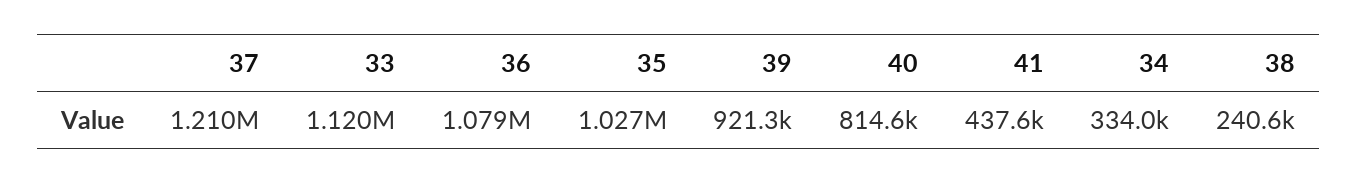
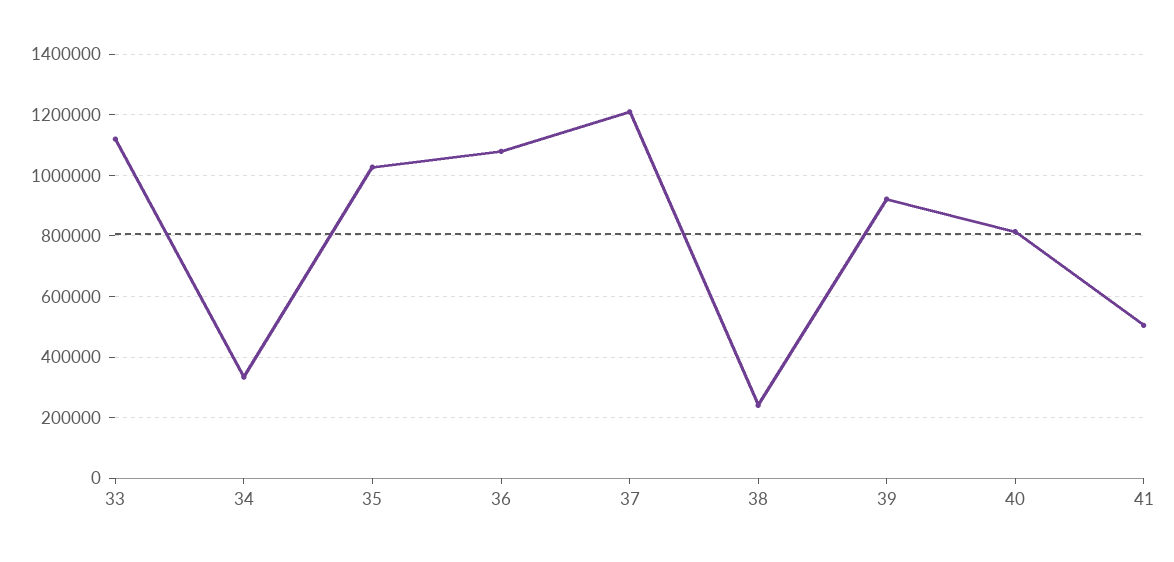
  {
    "37": 1210000,
    "33": 1120000,
    "36": 1079000,
    "35": 1027000,
    "39": 921300,
    "40": 814600,
-   "41": 437600,
+   "41": 500000,
    "34": 334000,
    "38": 240600
  }

